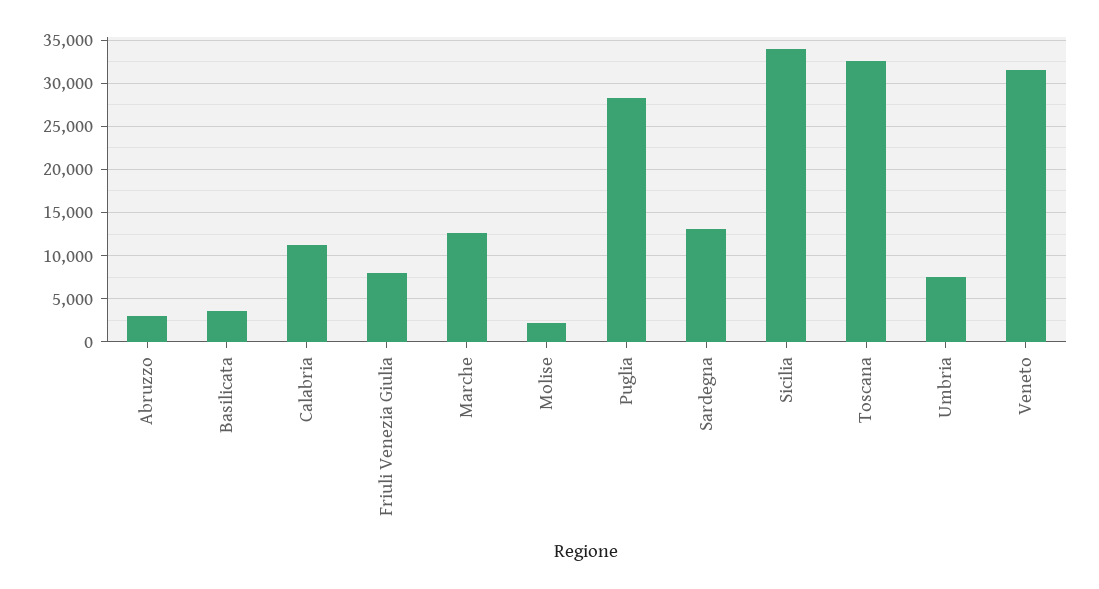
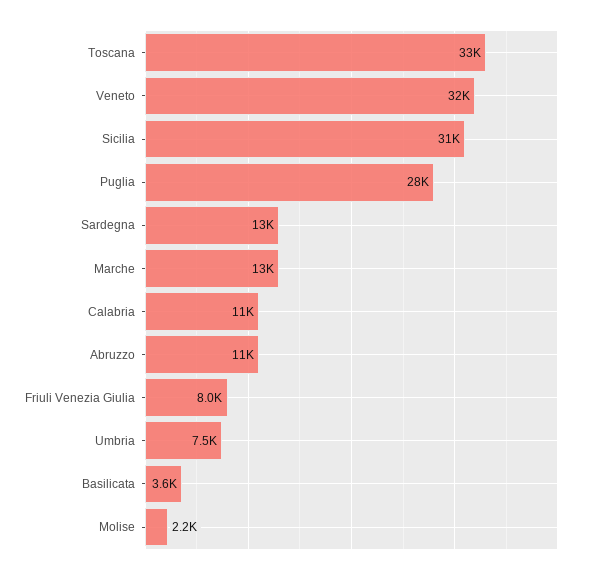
  {
-   "Abruzzo": 3000,
+   "Abruzzo": 11000,
    "Basilicata": 3600,
    "Calabria": 11000,
    "Friuli Venezia Giulia": 8000,
    "Marche": 13000,
    "Molise": 2200,
    "Puglia": 28000,
    "Sardegna": 13000,
-   "Sicilia": 34000,
+   "Sicilia": 31000,
    "Toscana": 33000,
    "Umbria": 7500,
    "Veneto": 32000
  }

